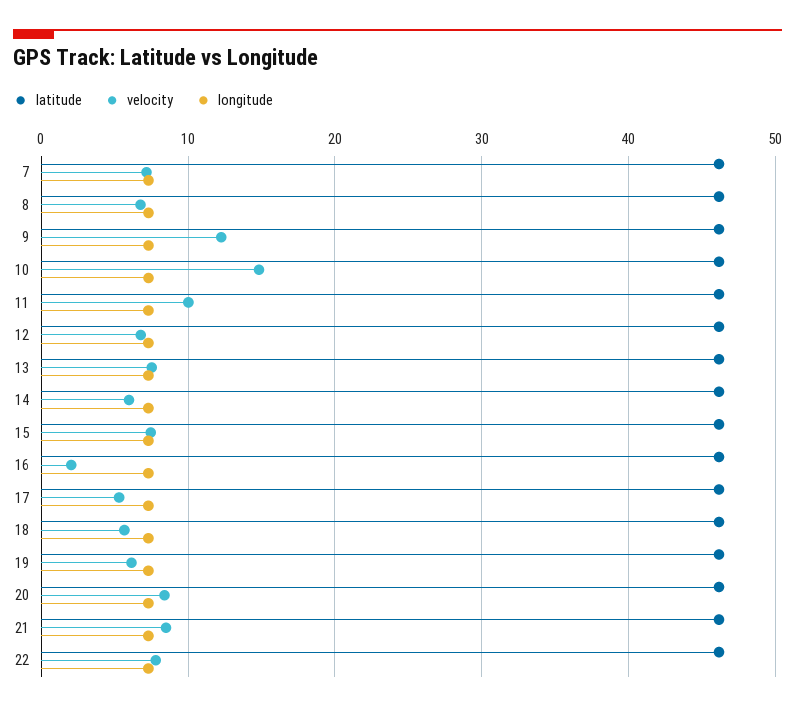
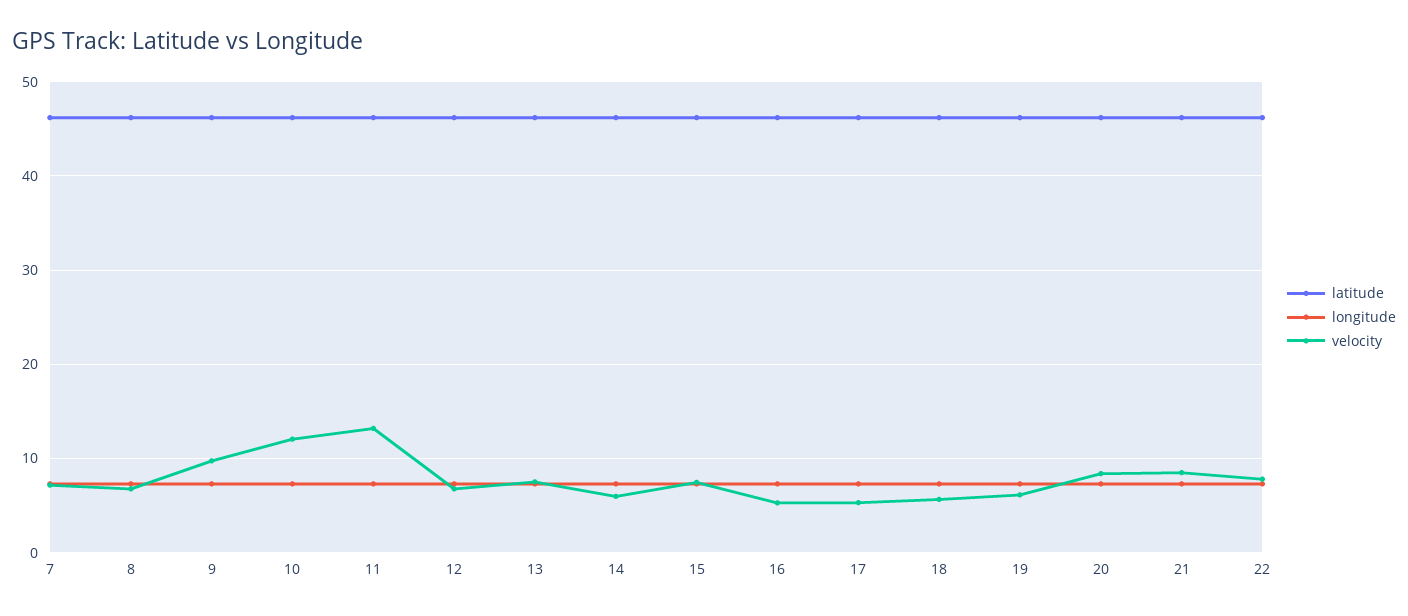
  {
    "latitude": {
      "7": 46,
      "8": 46,
      "9": 46,
      "10": 46,
      "11": 46,
      "12": 46,
      "13": 46,
      "14": 46,
      "15": 46,
      "16": 46,
      "17": 46,
      "18": 46,
      "19": 46,
      "20": 46,
      "21": 46,
      "22": 46
    },
    "velocity": {
      "7": 7,
      "8": 7,
-     "9": 12,
+     "9": 10,
-     "10": 15,
+     "10": 12,
-     "11": 10,
+     "11": 13,
      "12": 7,
      "13": 8,
      "14": 6,
      "15": 7,
-     "16": 2,
+     "16": 5,
      "17": 5,
      "18": 6,
      "19": 6,
      "20": 8,
      "21": 9,
      "22": 8
    },
    "longitude": {
      "7": 7,
      "8": 7,
      "9": 7,
      "10": 7,
      "11": 7,
      "12": 7,
      "13": 7,
      "14": 7,
      "15": 7,
      "16": 7,
      "17": 7,
      "18": 7,
      "19": 7,
      "20": 7,
      "21": 7,
      "22": 7
    }
  }

